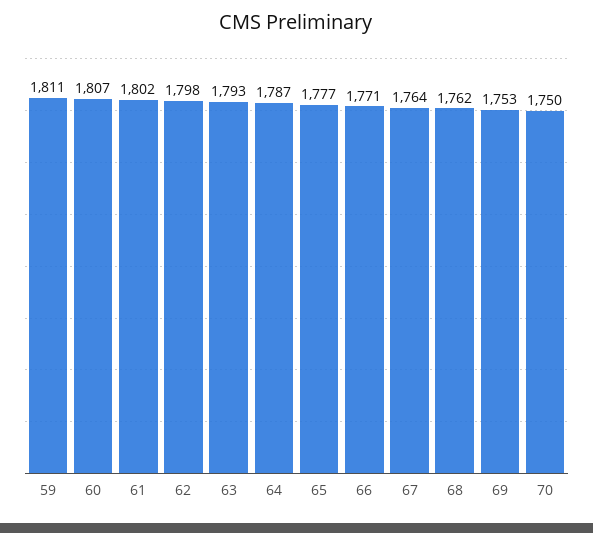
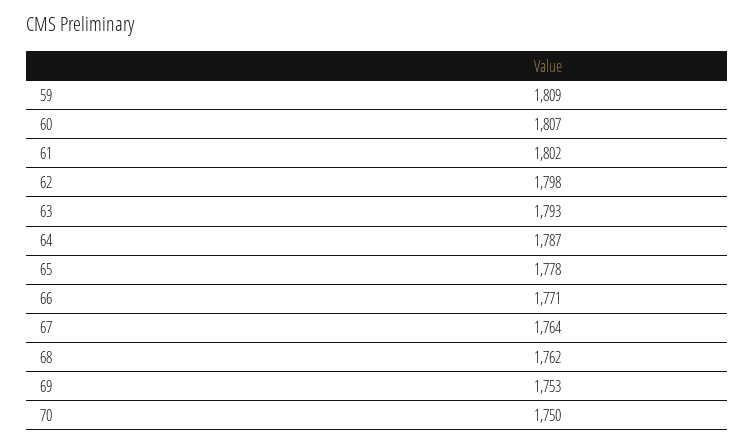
  {
-   "59": 1811,
+   "59": 1809,
    "60": 1807,
    "61": 1802,
    "62": 1798,
    "63": 1793,
    "64": 1787,
-   "65": 1777,
+   "65": 1778,
    "66": 1771,
    "67": 1764,
    "68": 1762,
    "69": 1753,
    "70": 1750
  }

